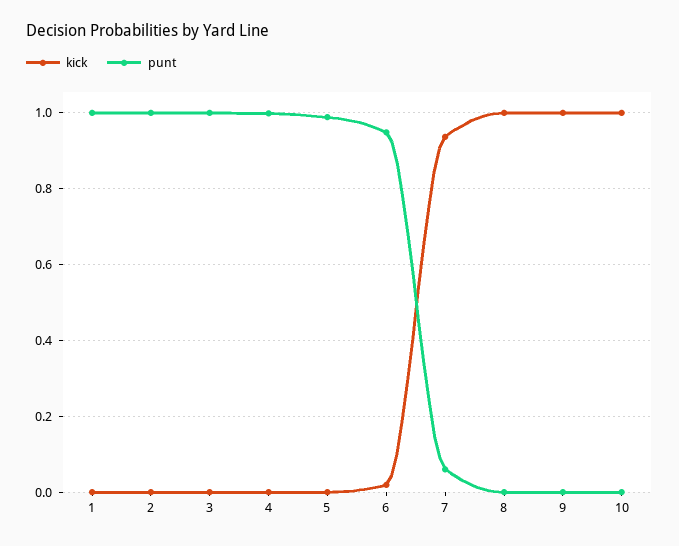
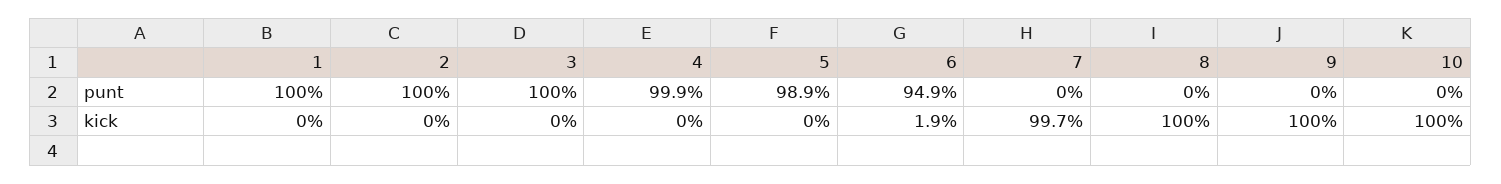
  {
    "kick": {
      "1": 0,
      "2": 0,
      "3": 0,
      "4": 0,
      "5": 0,
      "6": 0.019,
-     "7": 0.94,
+     "7": 0.997,
      "8": 1,
      "9": 1,
      "10": 1
    },
    "punt": {
      "1": 1,
      "2": 1,
      "3": 1,
      "4": 0.999,
      "5": 0.989,
      "6": 0.949,
-     "7": 0.06,
+     "7": 0,
      "8": 0,
      "9": 0,
      "10": 0
    }
  }

